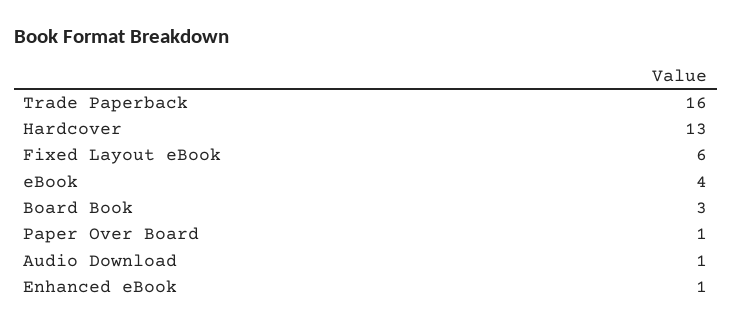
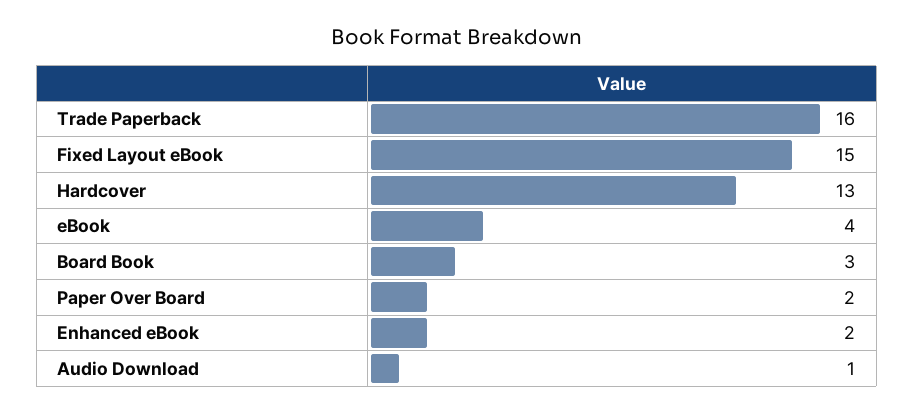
  {
    "Trade Paperback": 16,
    "Hardcover": 13,
-   "Fixed Layout eBook": 6,
+   "Fixed Layout eBook": 15,
    "eBook": 4,
    "Board Book": 3,
-   "Paper Over Board": 1,
+   "Paper Over Board": 2,
    "Audio Download": 1,
-   "Enhanced eBook": 1
+   "Enhanced eBook": 2
  }

